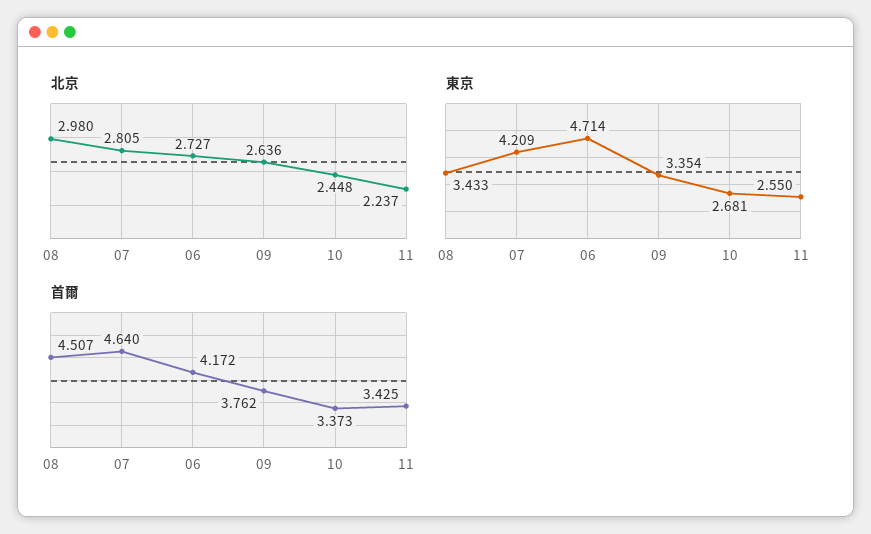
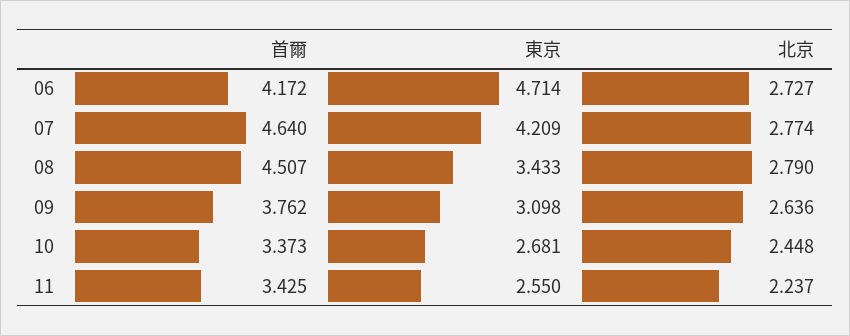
  {
    "北京": {
-     "08": 2.98,
+     "08": 2.79,
-     "07": 2.805,
+     "07": 2.774,
      "06": 2.727,
      "09": 2.636,
      "10": 2.448,
      "11": 2.237
    },
    "東京": {
      "08": 3.433,
      "07": 4.209,
      "06": 4.714,
-     "09": 3.354,
+     "09": 3.098,
      "10": 2.681,
      "11": 2.55
    },
    "首爾": {
      "08": 4.507,
      "07": 4.64,
      "06": 4.172,
      "09": 3.762,
      "10": 3.373,
      "11": 3.425
    }
  }

